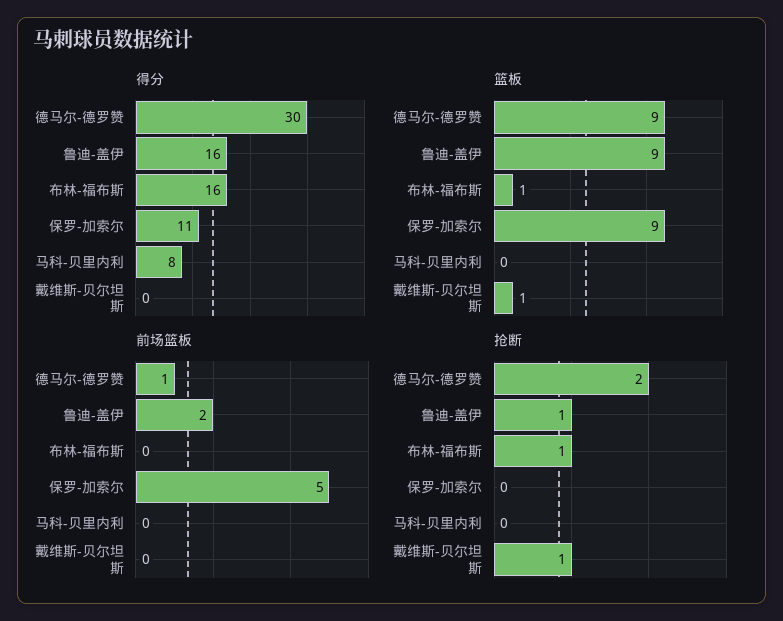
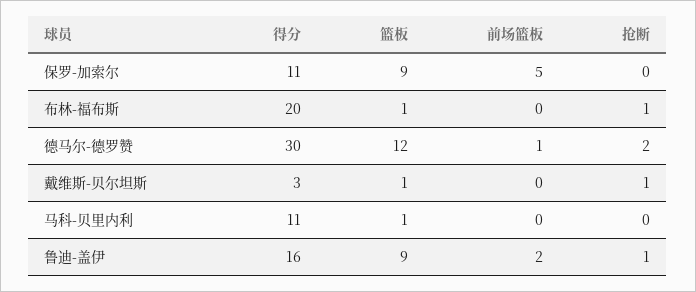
  {
    "得分": {
      "德马尔-德罗赞": 30,
      "鲁迪-盖伊": 16,
-     "布林-福布斯": 16,
+     "布林-福布斯": 20,
      "保罗-加索尔": 11,
-     "马科-贝里内利": 8,
+     "马科-贝里内利": 11,
-     "戴维斯-贝尔坦斯": 0
+     "戴维斯-贝尔坦斯": 3
    },
    "篮板": {
-     "德马尔-德罗赞": 9,
+     "德马尔-德罗赞": 12,
      "鲁迪-盖伊": 9,
      "布林-福布斯": 1,
      "保罗-加索尔": 9,
-     "马科-贝里内利": 0,
+     "马科-贝里内利": 1,
      "戴维斯-贝尔坦斯": 1
    },
    "前场篮板": {
      "德马尔-德罗赞": 1,
      "鲁迪-盖伊": 2,
      "布林-福布斯": 0,
      "保罗-加索尔": 5,
      "马科-贝里内利": 0,
      "戴维斯-贝尔坦斯": 0
    },
    "抢断": {
      "德马尔-德罗赞": 2,
      "鲁迪-盖伊": 1,
      "布林-福布斯": 1,
      "保罗-加索尔": 0,
      "马科-贝里内利": 0,
      "戴维斯-贝尔坦斯": 1
    }
  }

